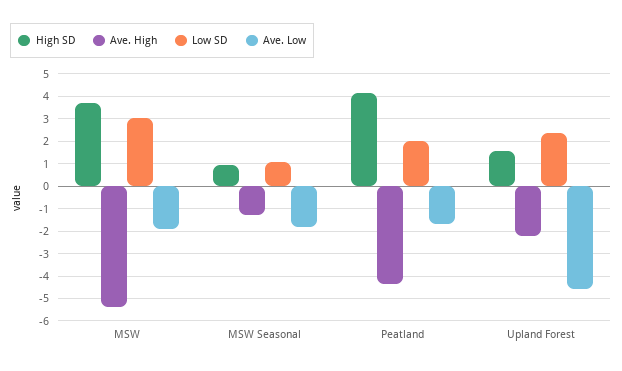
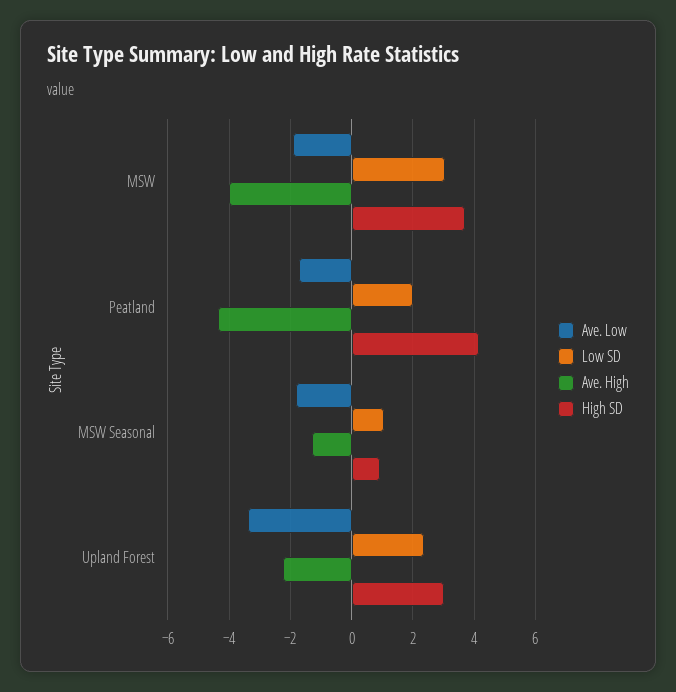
  {
    "High SD": {
      "MSW": 3.6,
      "MSW Seasonal": 1,
      "Peatland": 4.2,
-     "Upland Forest": 1.5
+     "Upland Forest": 3
    },
    "Ave. High": {
-     "MSW": -5.5,
+     "MSW": -4,
      "MSW Seasonal": -1.2,
      "Peatland": -4.4,
      "Upland Forest": -2.2
    },
    "Low SD": {
      "MSW": 3,
      "MSW Seasonal": 1,
      "Peatland": 2,
      "Upland Forest": 2.4
    },
    "Ave. Low": {
      "MSW": -2,
      "MSW Seasonal": -1.8,
      "Peatland": -1.8,
-     "Upland Forest": -4.5
+     "Upland Forest": -3.4
    }
  }

